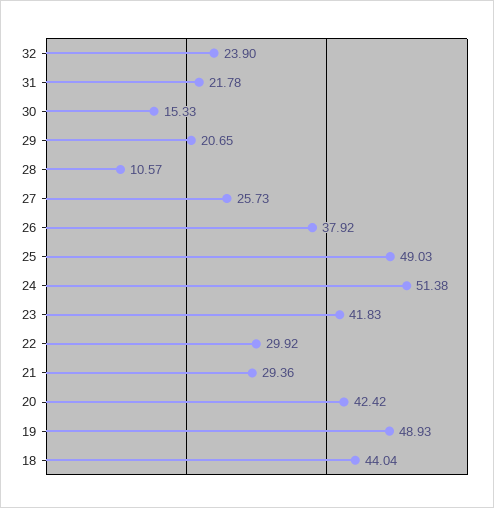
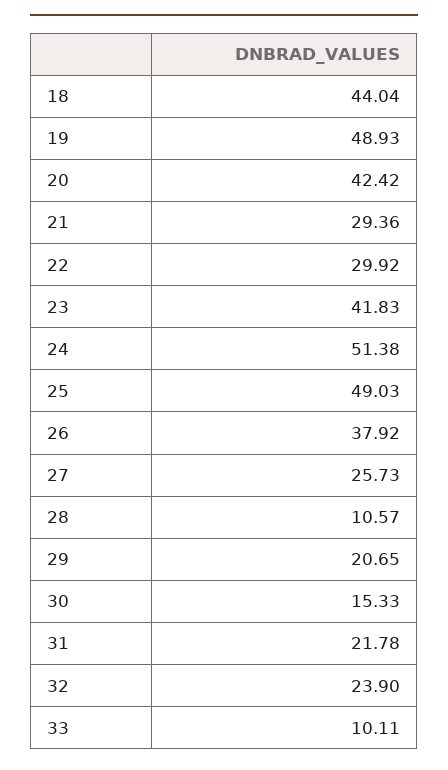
  {
    "32": 23.9,
    "31": 21.78,
    "30": 15.33,
    "29": 20.65,
    "28": 10.57,
    "27": 25.73,
    "26": 37.92,
    "25": 49.03,
    "24": 51.38,
    "23": 41.83,
    "22": 29.92,
    "21": 29.36,
    "20": 42.42,
    "19": 48.93,
-   "18": 44.04
+   "18": 44.04,
+   "33": 10.11
  }

